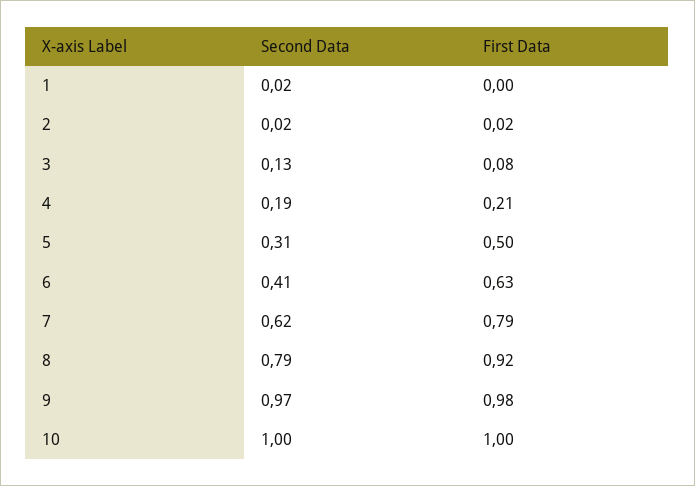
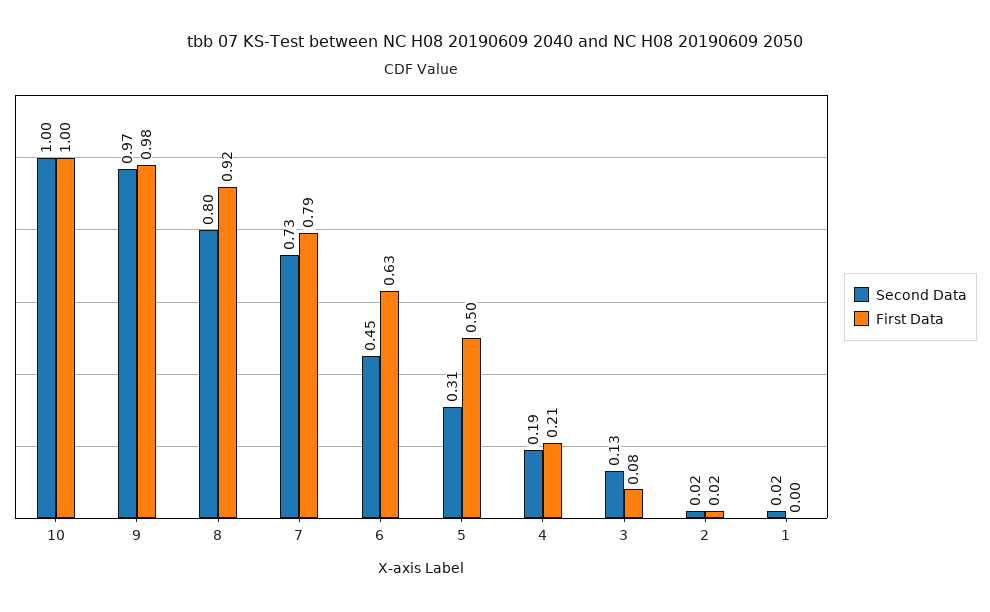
  {
    "Second Data": {
      "1": 0.02,
      "2": 0.02,
      "3": 0.13,
      "4": 0.19,
      "5": 0.31,
-     "6": 0.41,
+     "6": 0.45,
-     "7": 0.62,
+     "7": 0.73,
-     "8": 0.79,
+     "8": 0.8,
      "9": 0.97,
      "10": 1
    },
    "First Data": {
      "1": 0,
      "2": 0.02,
      "3": 0.08,
      "4": 0.21,
      "5": 0.5,
      "6": 0.63,
      "7": 0.79,
      "8": 0.92,
      "9": 0.98,
      "10": 1
    }
  }

